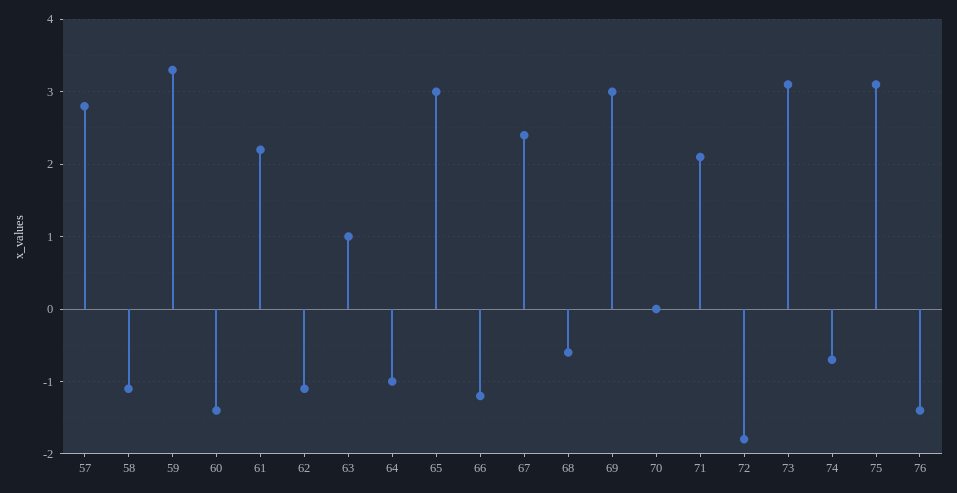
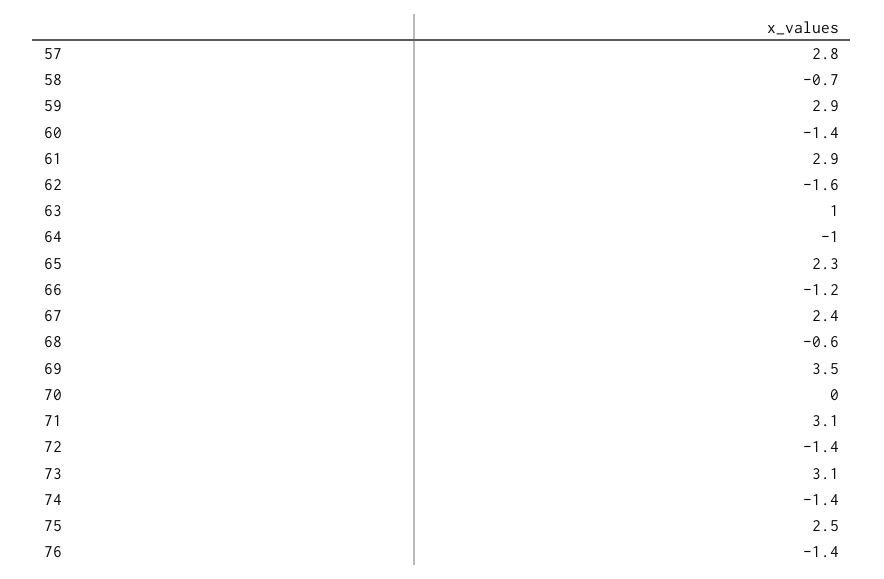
  {
    "57": 2.8,
-   "58": -1.1,
+   "58": -0.7,
-   "59": 3.3,
+   "59": 2.9,
    "60": -1.4,
-   "61": 2.2,
+   "61": 2.9,
-   "62": -1.1,
+   "62": -1.6,
    "63": 1,
    "64": -1,
-   "65": 3,
+   "65": 2.3,
    "66": -1.2,
    "67": 2.4,
    "68": -0.6,
-   "69": 3,
+   "69": 3.5,
    "70": 0,
-   "71": 2.1,
+   "71": 3.1,
-   "72": -1.8,
+   "72": -1.4,
    "73": 3.1,
-   "74": -0.7,
+   "74": -1.4,
-   "75": 3.1,
+   "75": 2.5,
    "76": -1.4
  }

